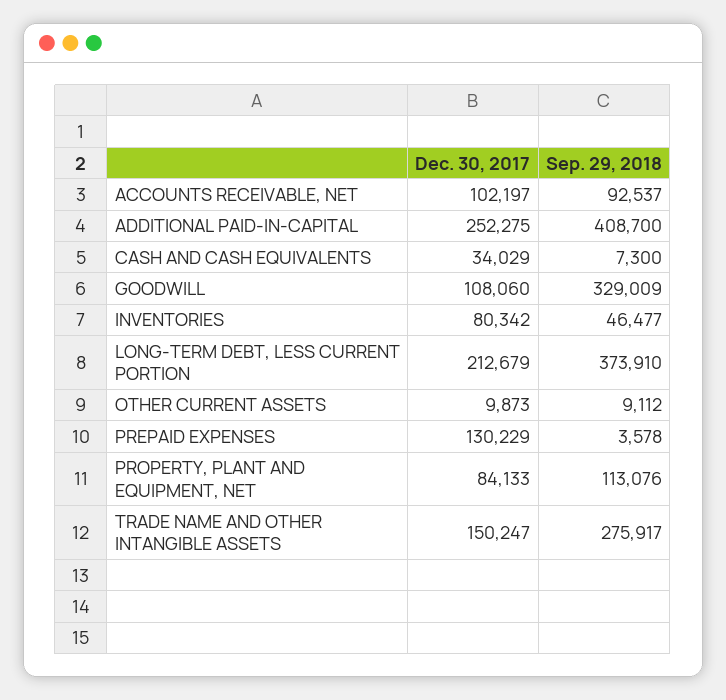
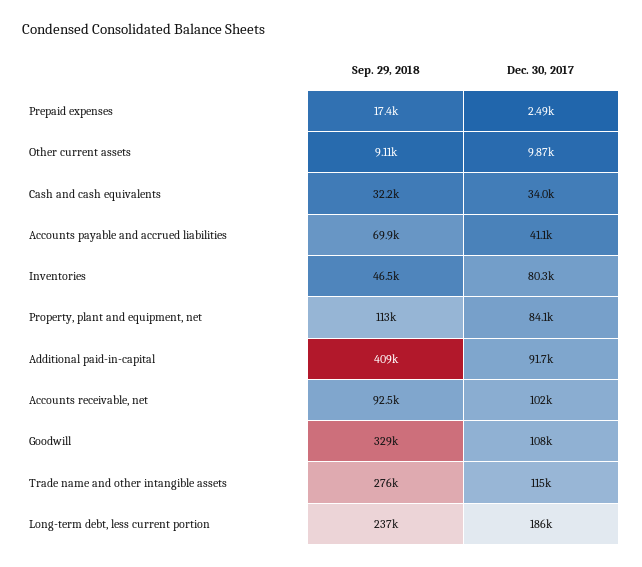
  {
    "Dec. 30, 2017": {
      "ACCOUNTS RECEIVABLE, NET": 102197,
-     "ADDITIONAL PAID-IN-CAPITAL": 252275,
+     "ADDITIONAL PAID-IN-CAPITAL": 91700,
      "CASH AND CASH EQUIVALENTS": 34029,
      "GOODWILL": 108060,
      "INVENTORIES": 80342,
-     "LONG-TERM DEBT, LESS CURRENT PORTION": 212679,
+     "LONG-TERM DEBT, LESS CURRENT PORTION": 186000,
      "OTHER CURRENT ASSETS": 9873,
-     "PREPAID EXPENSES": 130229,
+     "PREPAID EXPENSES": 2490,
      "PROPERTY, PLANT AND EQUIPMENT, NET": 84133,
-     "TRADE NAME AND OTHER INTANGIBLE ASSETS": 150247
+     "TRADE NAME AND OTHER INTANGIBLE ASSETS": 115000,
+     "Accounts payable and accrued liabilities": 41100
    },
    "Sep. 29, 2018": {
      "ACCOUNTS RECEIVABLE, NET": 92537,
      "ADDITIONAL PAID-IN-CAPITAL": 408700,
-     "CASH AND CASH EQUIVALENTS": 7300,
+     "CASH AND CASH EQUIVALENTS": 32200,
      "GOODWILL": 329009,
      "INVENTORIES": 46477,
-     "LONG-TERM DEBT, LESS CURRENT PORTION": 373910,
+     "LONG-TERM DEBT, LESS CURRENT PORTION": 237000,
      "OTHER CURRENT ASSETS": 9112,
-     "PREPAID EXPENSES": 3578,
+     "PREPAID EXPENSES": 17400,
      "PROPERTY, PLANT AND EQUIPMENT, NET": 113076,
-     "TRADE NAME AND OTHER INTANGIBLE ASSETS": 275917
+     "TRADE NAME AND OTHER INTANGIBLE ASSETS": 275917,
+     "Accounts payable and accrued liabilities": 69900
    }
  }

